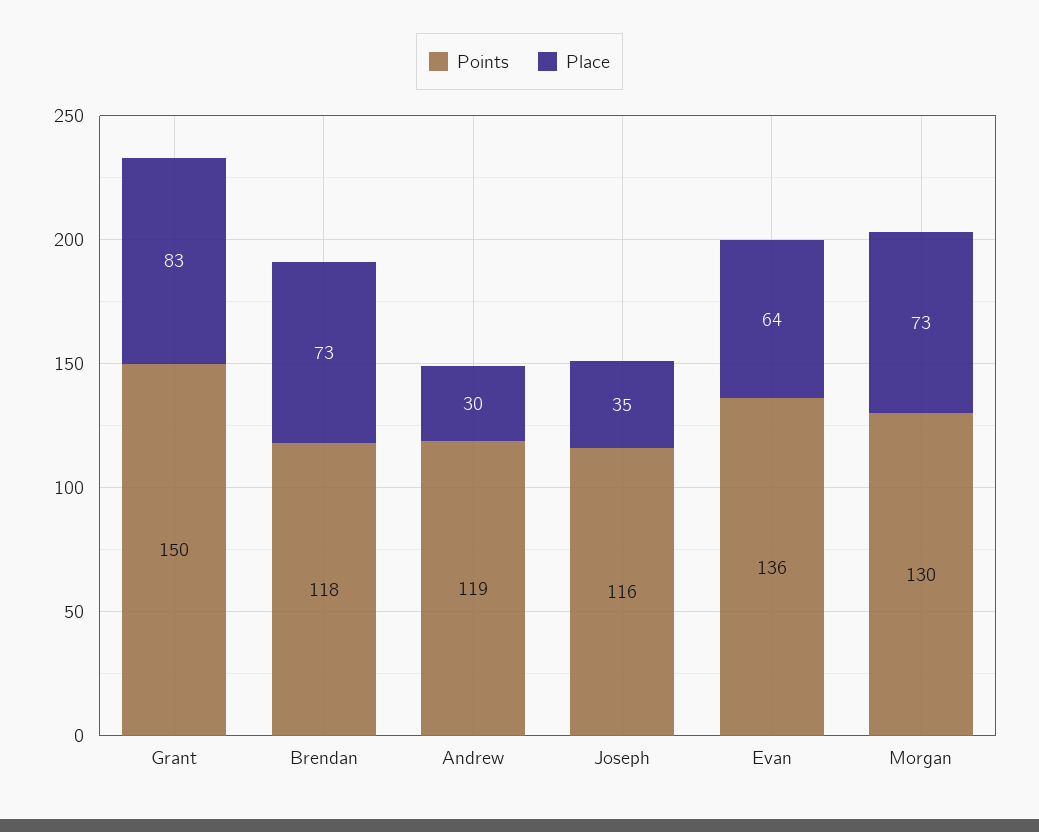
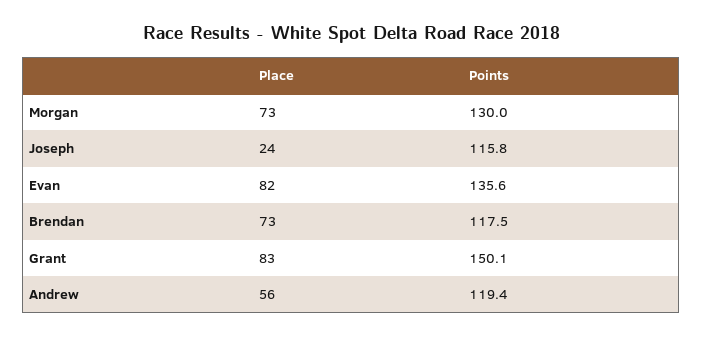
  {
    "Points": {
      "Grant": 150.1,
      "Brendan": 117.5,
      "Andrew": 119.4,
      "Joseph": 115.8,
      "Evan": 135.6,
      "Morgan": 130
    },
    "Place": {
      "Grant": 83,
      "Brendan": 73,
-     "Andrew": 30,
+     "Andrew": 56,
-     "Joseph": 35,
+     "Joseph": 24,
-     "Evan": 64,
+     "Evan": 82,
      "Morgan": 73
    }
  }

